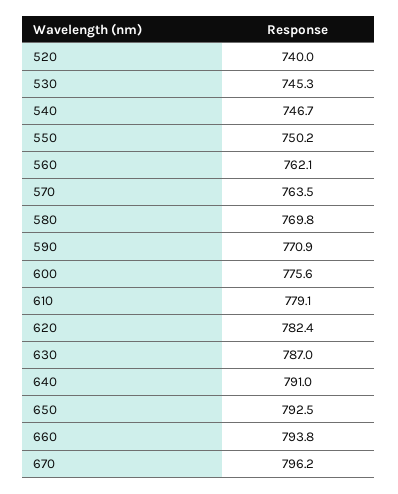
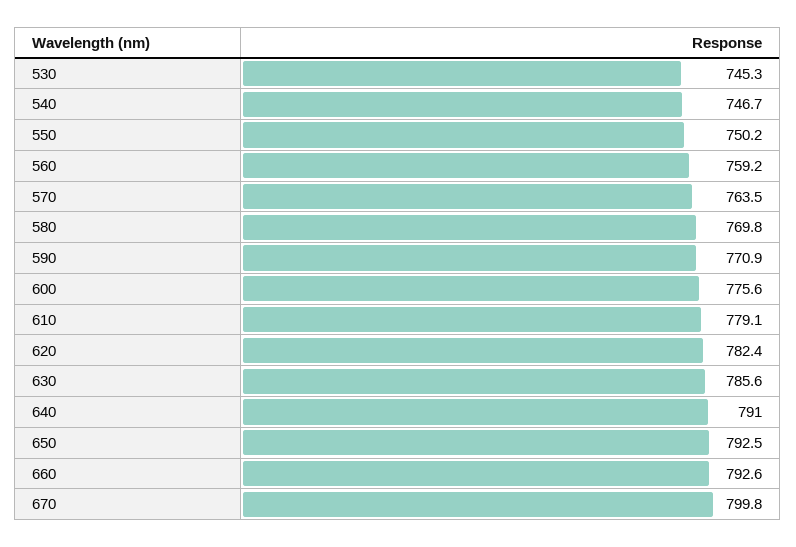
  {
-   "520": 740,
    "530": 745.3,
    "540": 746.7,
    "550": 750.2,
-   "560": 762.1,
+   "560": 759.2,
    "570": 763.5,
    "580": 769.8,
    "590": 770.9,
    "600": 775.6,
    "610": 779.1,
    "620": 782.4,
-   "630": 787,
+   "630": 785.6,
    "640": 791,
    "650": 792.5,
-   "660": 793.8,
+   "660": 792.6,
-   "670": 796.2
+   "670": 799.8
  }

